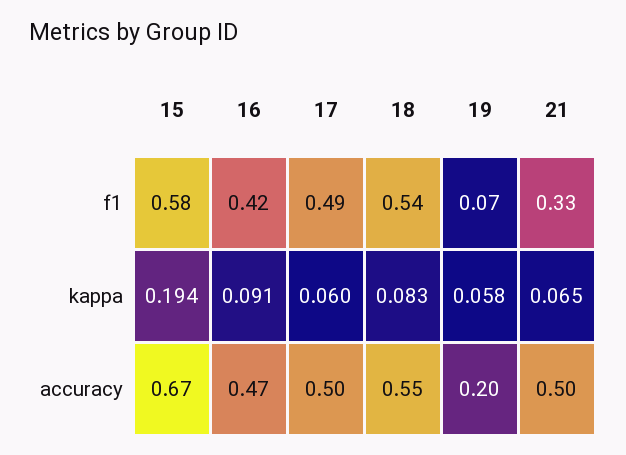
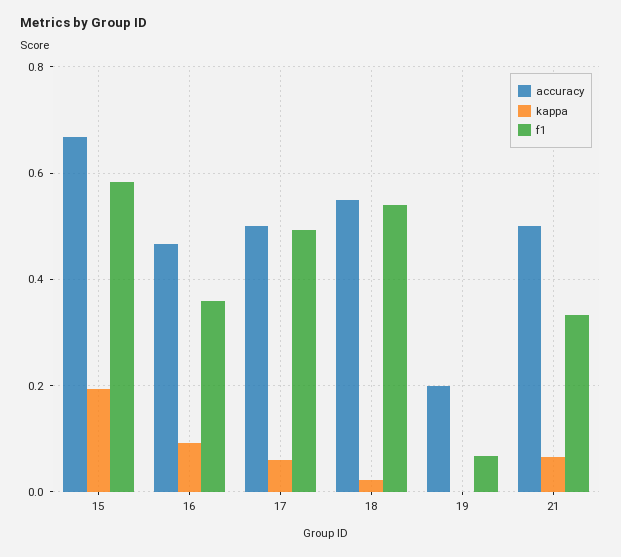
  {
    "f1": {
      "15": 0.58,
-     "16": 0.42,
+     "16": 0.36,
      "17": 0.49,
      "18": 0.54,
      "19": 0.07,
      "21": 0.33
    },
    "kappa": {
      "15": 0.194,
      "16": 0.091,
      "17": 0.06,
-     "18": 0.083,
+     "18": 0.02,
-     "19": 0.058,
+     "19": 0,
      "21": 0.065
    },
    "accuracy": {
      "15": 0.67,
      "16": 0.47,
      "17": 0.5,
      "18": 0.55,
      "19": 0.2,
      "21": 0.5
    }
  }

